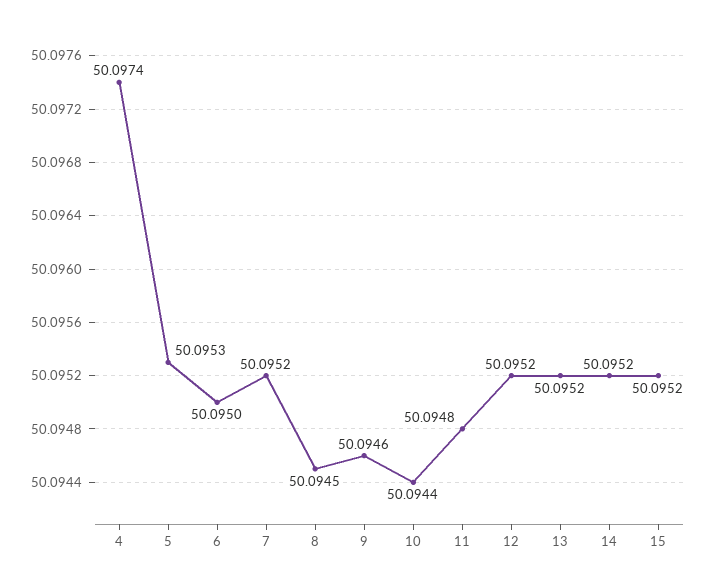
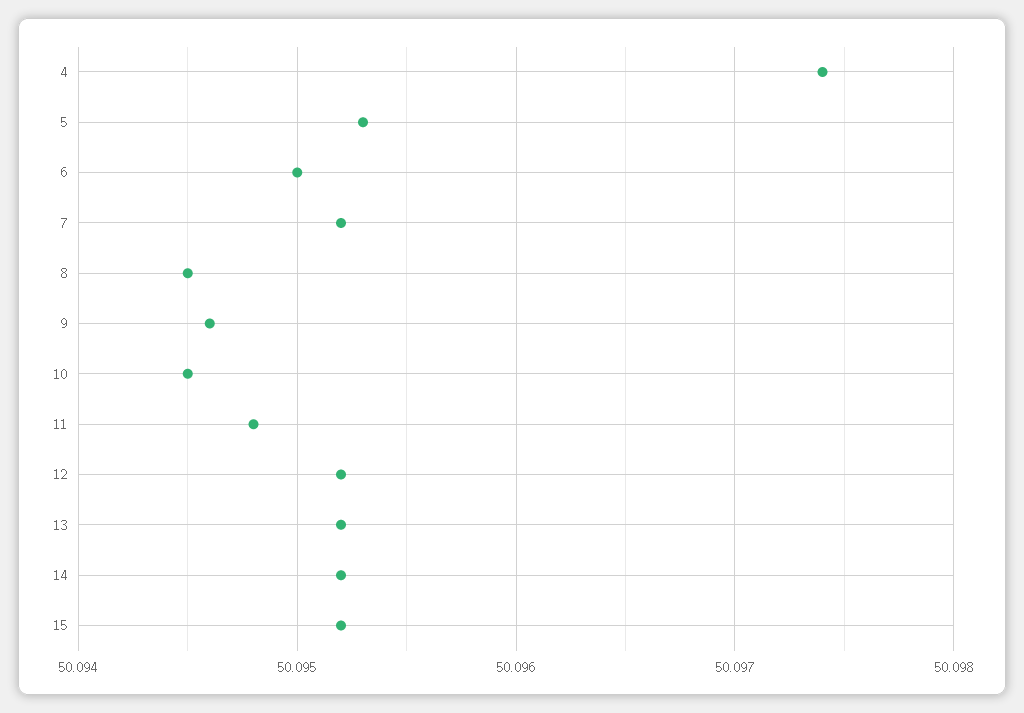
  {
    "4": 50.0974,
    "5": 50.0953,
    "6": 50.095,
    "7": 50.0952,
    "8": 50.0945,
    "9": 50.0946,
-   "10": 50.0944,
+   "10": 50.0945,
    "11": 50.0948,
    "12": 50.0952,
    "13": 50.0952,
    "14": 50.0952,
    "15": 50.0952
  }

